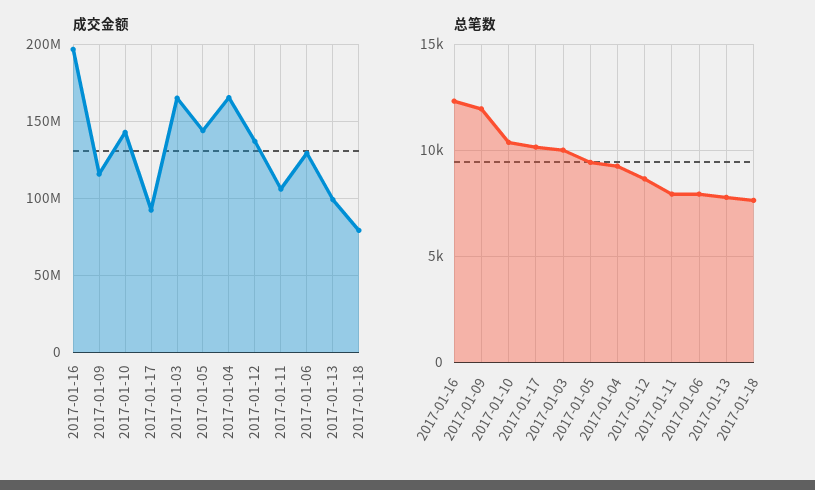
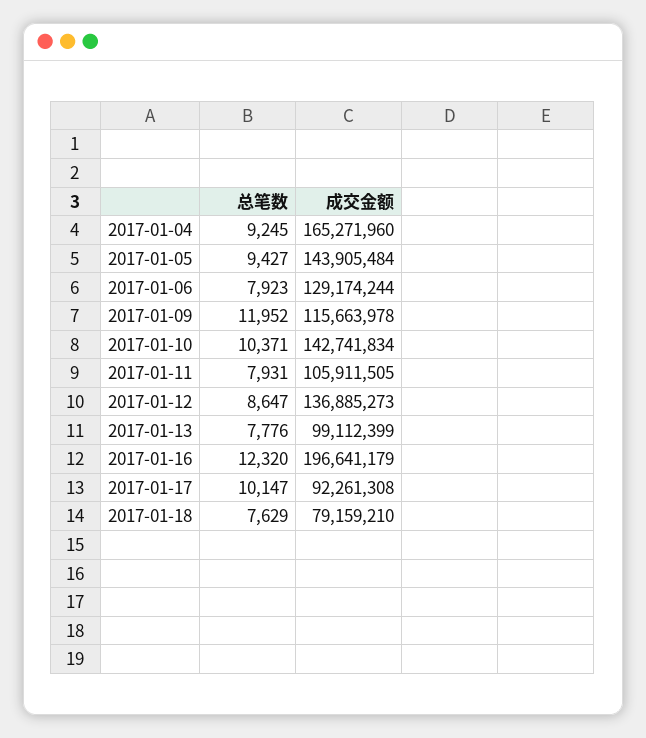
  {
    "成交金额": {
      "2017-01-16": 196641179,
      "2017-01-09": 115663978,
      "2017-01-10": 142741834,
      "2017-01-17": 92261308,
-     "2017-01-03": 165000000,
      "2017-01-05": 143905484,
      "2017-01-04": 165271960,
      "2017-01-12": 136885273,
      "2017-01-11": 105911505,
      "2017-01-06": 129174244,
      "2017-01-13": 99112399,
      "2017-01-18": 79159210
    },
    "总笔数": {
      "2017-01-16": 12320,
      "2017-01-09": 11952,
      "2017-01-10": 10371,
      "2017-01-17": 10147,
-     "2017-01-03": 10000,
      "2017-01-05": 9427,
      "2017-01-04": 9245,
      "2017-01-12": 8647,
      "2017-01-11": 7931,
      "2017-01-06": 7923,
      "2017-01-13": 7776,
      "2017-01-18": 7629
    }
  }

